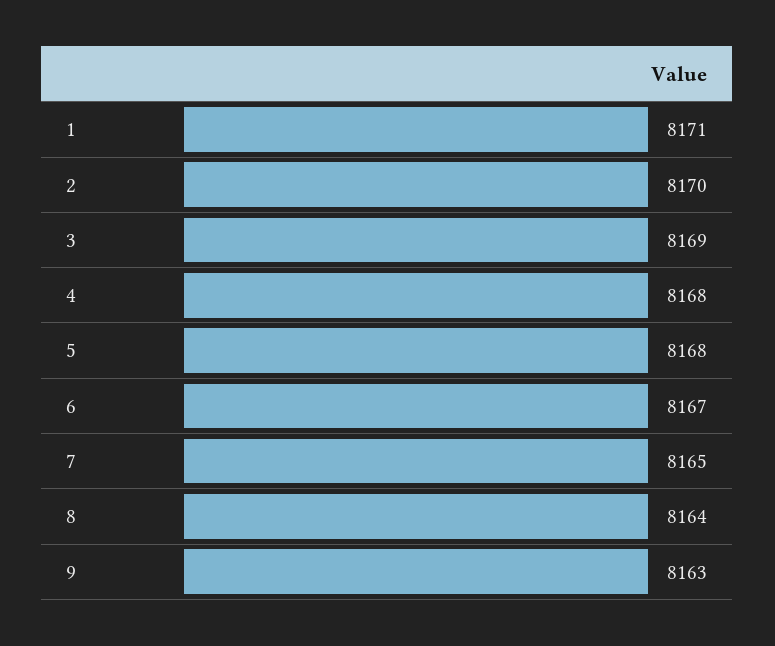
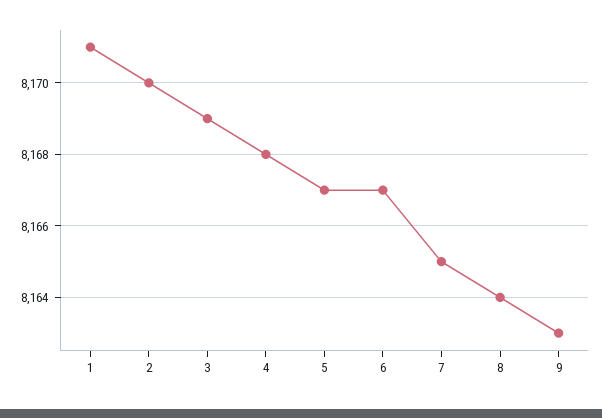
  {
    "1": 8171,
    "2": 8170,
    "3": 8169,
    "4": 8168,
-   "5": 8168,
+   "5": 8167,
    "6": 8167,
    "7": 8165,
    "8": 8164,
    "9": 8163
  }

